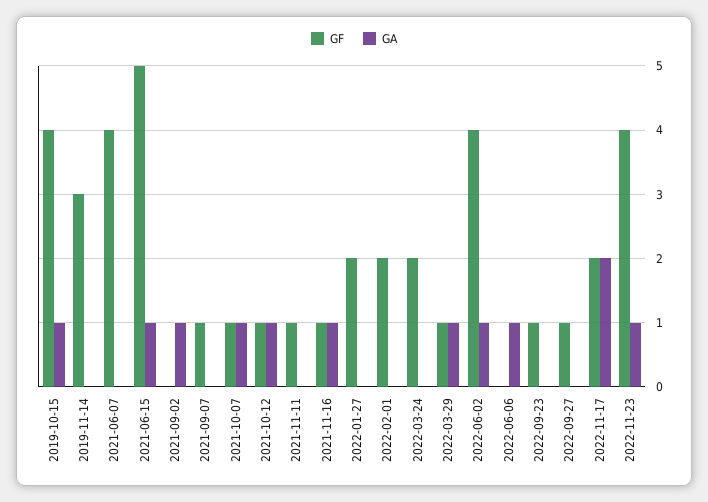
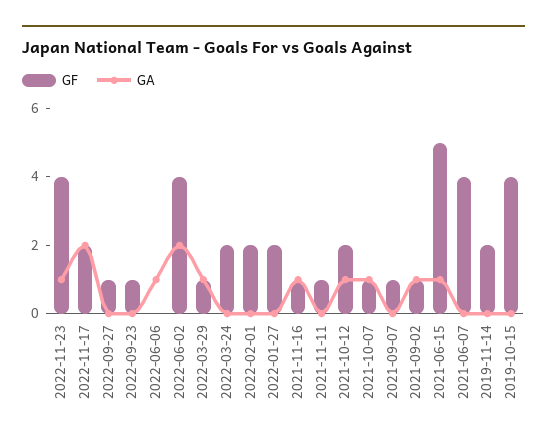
  {
    "GF": {
      "2019-10-15": 4,
-     "2019-11-14": 3,
+     "2019-11-14": 2,
      "2021-06-07": 4,
      "2021-06-15": 5,
-     "2021-09-02": 0,
+     "2021-09-02": 1,
      "2021-09-07": 1,
      "2021-10-07": 1,
-     "2021-10-12": 1,
+     "2021-10-12": 2,
      "2021-11-11": 1,
      "2021-11-16": 1,
      "2022-01-27": 2,
      "2022-02-01": 2,
      "2022-03-24": 2,
      "2022-03-29": 1,
      "2022-06-02": 4,
      "2022-06-06": 0,
      "2022-09-23": 1,
      "2022-09-27": 1,
      "2022-11-17": 2,
      "2022-11-23": 4
    },
    "GA": {
-     "2019-10-15": 1,
+     "2019-10-15": 0,
      "2019-11-14": 0,
      "2021-06-07": 0,
      "2021-06-15": 1,
      "2021-09-02": 1,
      "2021-09-07": 0,
      "2021-10-07": 1,
      "2021-10-12": 1,
      "2021-11-11": 0,
      "2021-11-16": 1,
      "2022-01-27": 0,
      "2022-02-01": 0,
      "2022-03-24": 0,
      "2022-03-29": 1,
-     "2022-06-02": 1,
+     "2022-06-02": 2,
      "2022-06-06": 1,
      "2022-09-23": 0,
      "2022-09-27": 0,
      "2022-11-17": 2,
      "2022-11-23": 1
    }
  }

